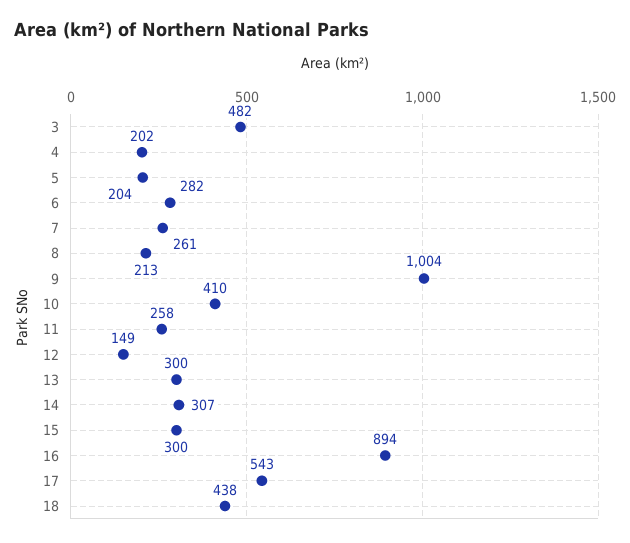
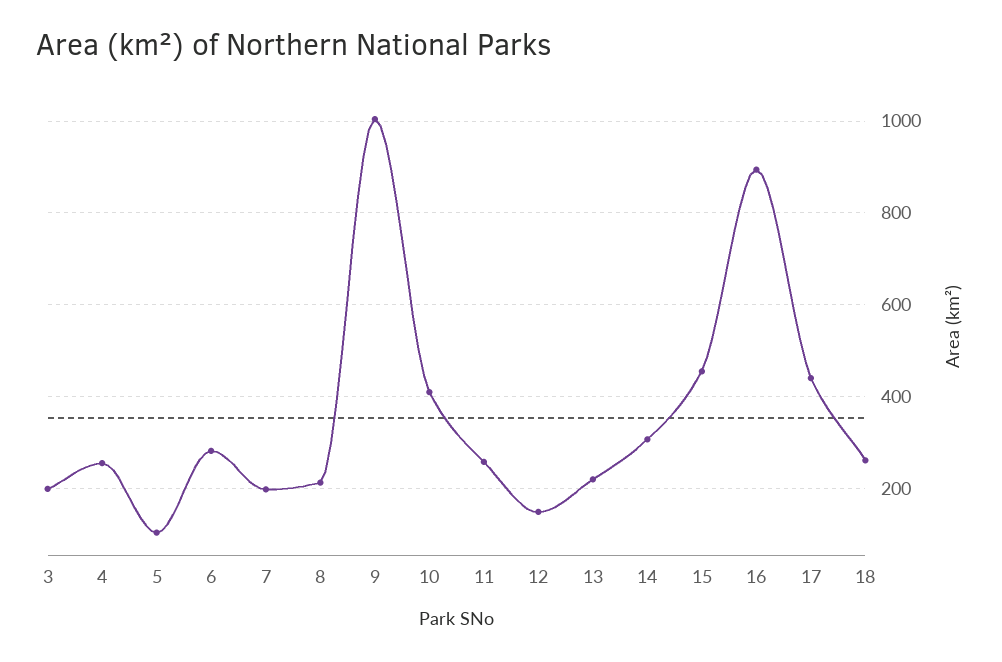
  {
-   "3": 482,
+   "3": 200,
-   "4": 202,
+   "4": 260,
-   "5": 204,
+   "5": 100,
    "6": 282,
-   "7": 261,
+   "7": 200,
    "8": 213,
    "9": 1004,
    "10": 410,
    "11": 258,
    "12": 149,
-   "13": 300,
+   "13": 220,
    "14": 307,
-   "15": 300,
+   "15": 460,
    "16": 894,
-   "17": 543,
+   "17": 440,
-   "18": 438
+   "18": 260
  }

